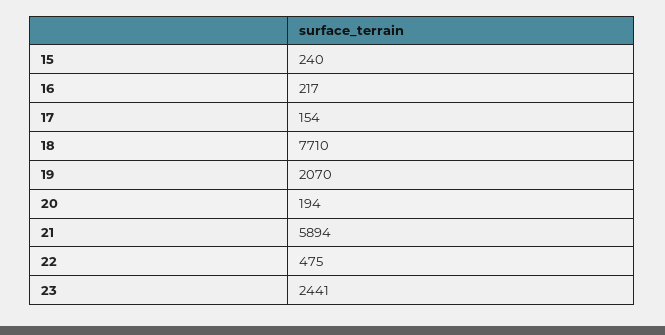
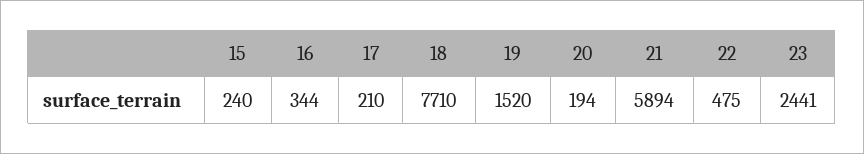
  {
    "15": 240,
-   "16": 217,
+   "16": 344,
-   "17": 154,
+   "17": 210,
    "18": 7710,
-   "19": 2070,
+   "19": 1520,
    "20": 194,
    "21": 5894,
    "22": 475,
    "23": 2441
  }

